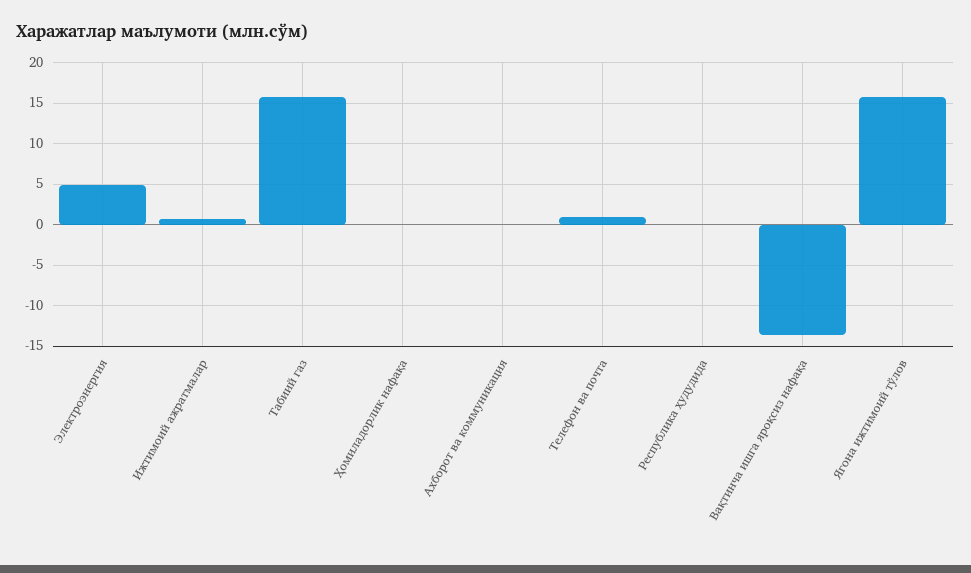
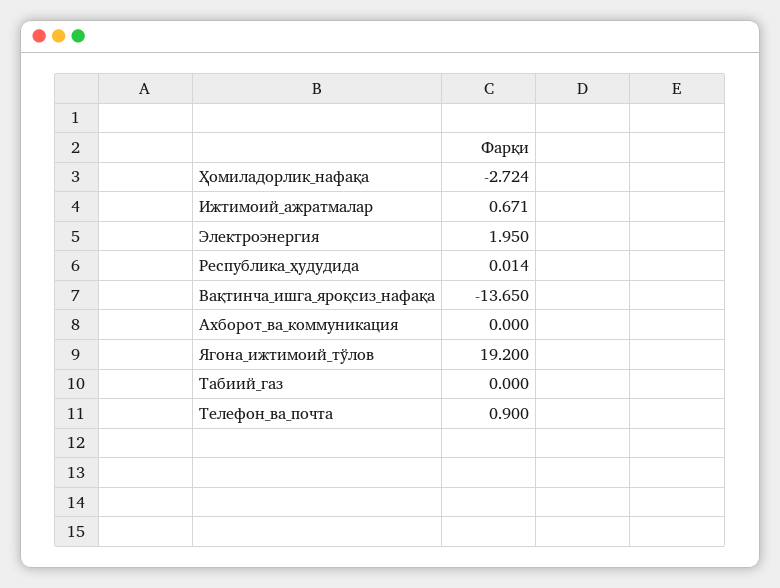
  {
-   "Электроэнергия": 5,
+   "Электроэнергия": 1.95,
    "Ижтимоий ажратмалар": 0.671,
-   "Табиий газ": 16,
+   "Табиий газ": 0,
-   "Ҳомиладорлик нафақа": 0,
+   "Ҳомиладорлик нафақа": -2.724,
    "Ахборот ва коммуникация": 0,
    "Телефон ва почта": 0.9,
    "Республика ҳудудида": 0.014,
    "Вақтинча ишга яроқсиз нафақа": -13.65,
-   "Ягона ижтимоий тўлов": 16
+   "Ягона ижтимоий тўлов": 19.2
  }

